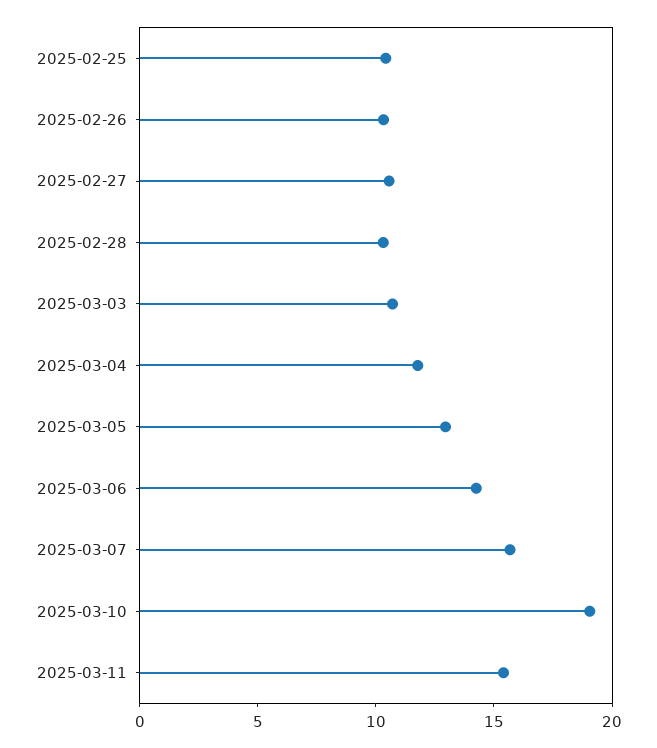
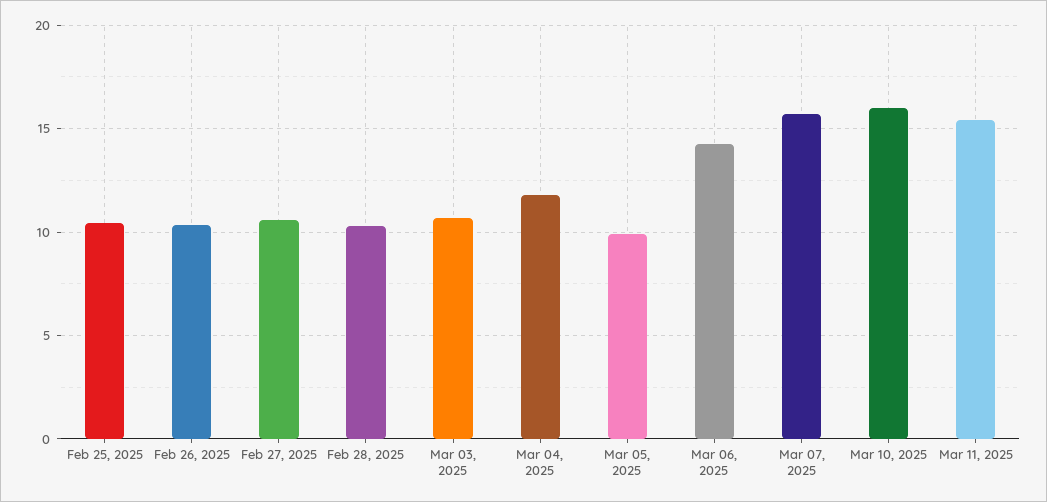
  {
    "2025-02-25": 10.5,
    "2025-02-26": 10.5,
    "2025-02-27": 10.5,
    "2025-02-28": 10.5,
    "2025-03-03": 10.5,
    "2025-03-04": 12,
-   "2025-03-05": 13,
+   "2025-03-05": 10,
    "2025-03-06": 14.5,
    "2025-03-07": 15.5,
-   "2025-03-10": 19,
+   "2025-03-10": 16,
    "2025-03-11": 15.5
  }

